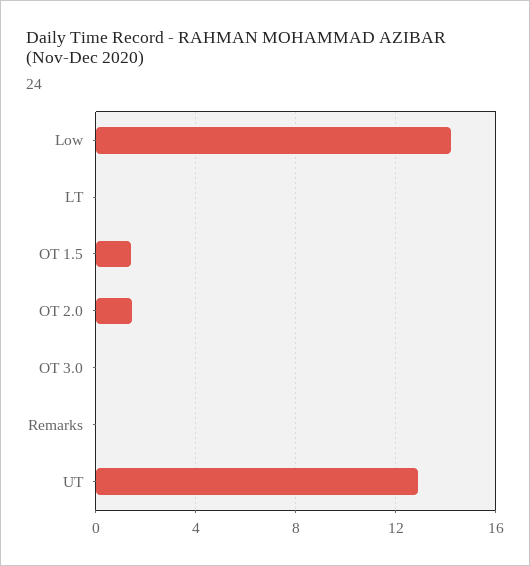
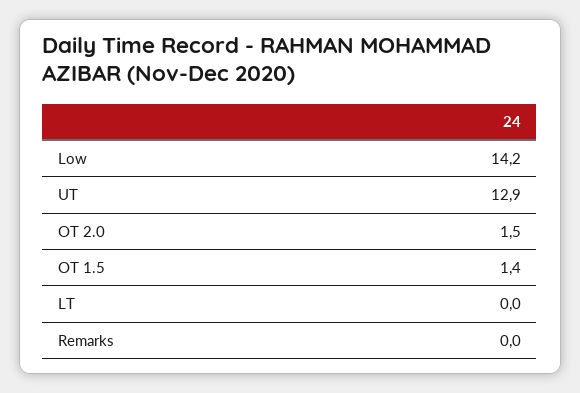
  {
    "Low": 14.2,
    "LT": 0,
    "OT 1.5": 1.4,
    "OT 2.0": 1.5,
-   "OT 3.0": 0,
    "Remarks": 0,
    "UT": 12.9
  }

